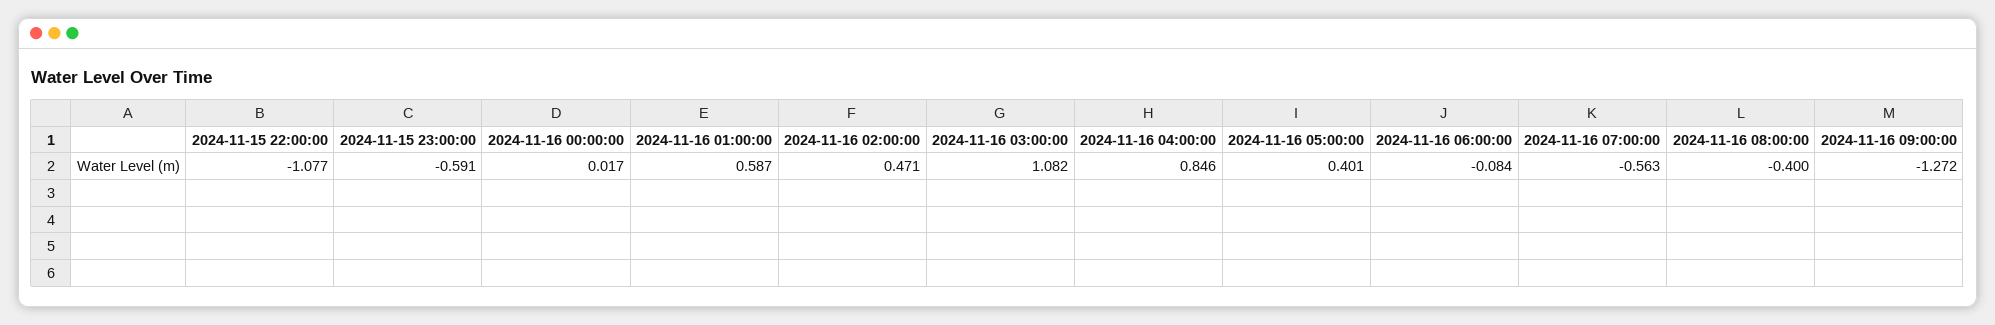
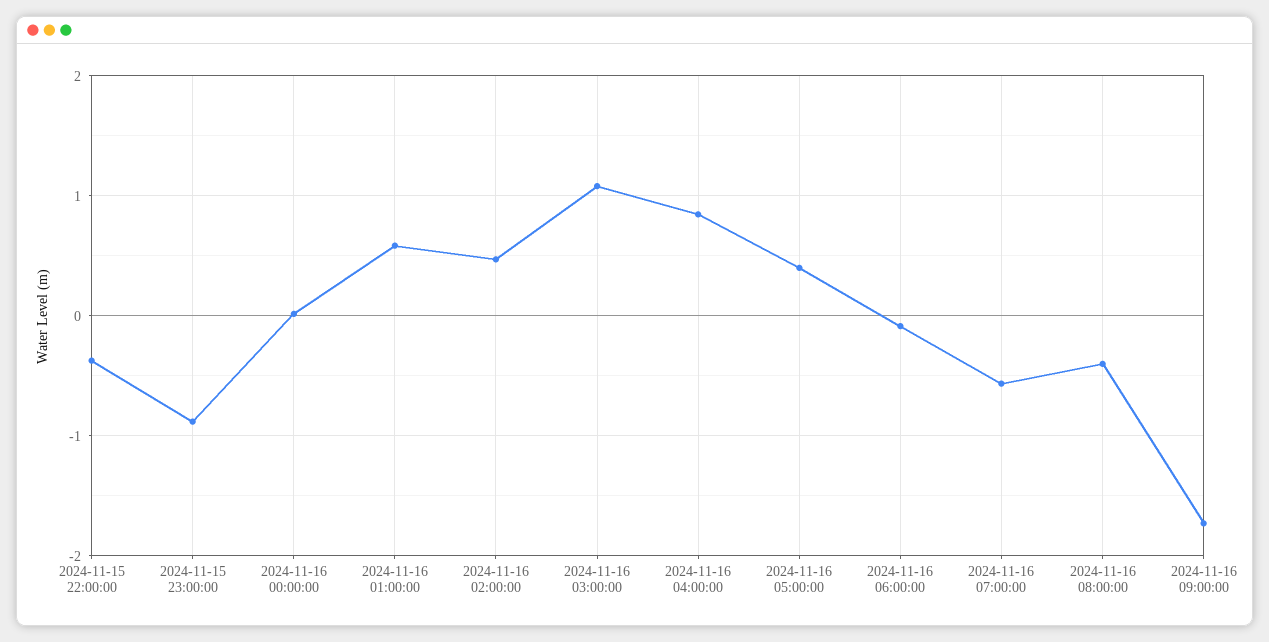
  {
-   "2024-11-15 22:00:00": -1.077,
+   "2024-11-15 22:00:00": -0.4,
-   "2024-11-15 23:00:00": -0.591,
+   "2024-11-15 23:00:00": -0.9,
    "2024-11-16 00:00:00": 0.017,
    "2024-11-16 01:00:00": 0.587,
    "2024-11-16 02:00:00": 0.471,
    "2024-11-16 03:00:00": 1.082,
    "2024-11-16 04:00:00": 0.846,
    "2024-11-16 05:00:00": 0.401,
    "2024-11-16 06:00:00": -0.084,
    "2024-11-16 07:00:00": -0.563,
    "2024-11-16 08:00:00": -0.4,
-   "2024-11-16 09:00:00": -1.272
+   "2024-11-16 09:00:00": -1.7
  }

